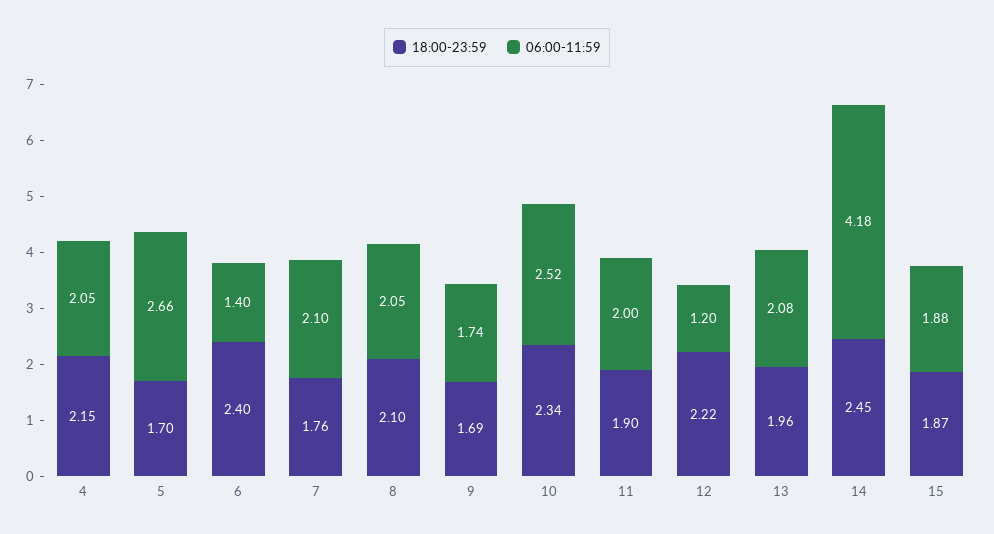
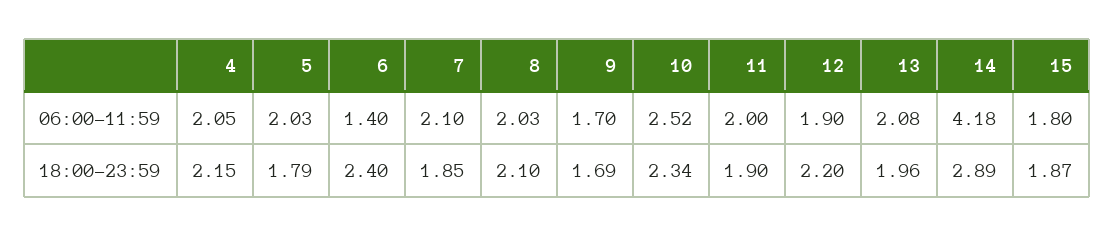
  {
    "18:00-23:59": {
      "4": 2.15,
-     "5": 1.7,
+     "5": 1.79,
      "6": 2.4,
-     "7": 1.76,
+     "7": 1.85,
      "8": 2.1,
      "9": 1.69,
      "10": 2.34,
      "11": 1.9,
-     "12": 2.22,
+     "12": 2.2,
      "13": 1.96,
-     "14": 2.45,
+     "14": 2.89,
      "15": 1.87
    },
    "06:00-11:59": {
      "4": 2.05,
-     "5": 2.66,
+     "5": 2.03,
      "6": 1.4,
      "7": 2.1,
-     "8": 2.05,
+     "8": 2.03,
-     "9": 1.74,
+     "9": 1.7,
      "10": 2.52,
      "11": 2,
-     "12": 1.2,
+     "12": 1.9,
      "13": 2.08,
      "14": 4.18,
-     "15": 1.88
+     "15": 1.8
    }
  }

